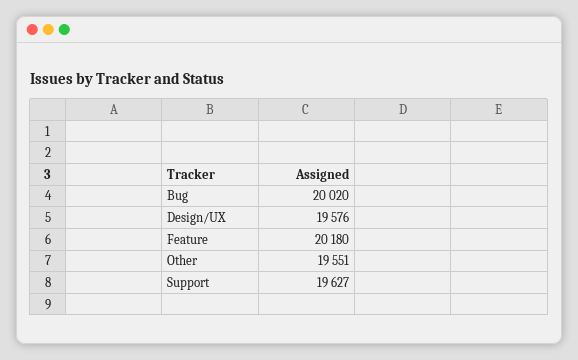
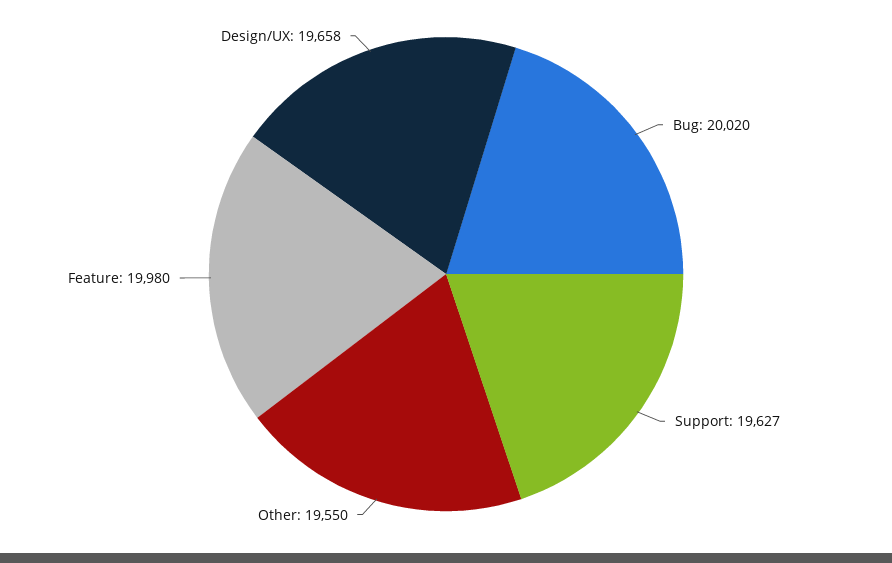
  {
    "Bug": 20020,
-   "Design/UX": 19576,
+   "Design/UX": 19658,
-   "Feature": 20180,
+   "Feature": 19980,
-   "Other": 19551,
+   "Other": 19550,
    "Support": 19627
  }

